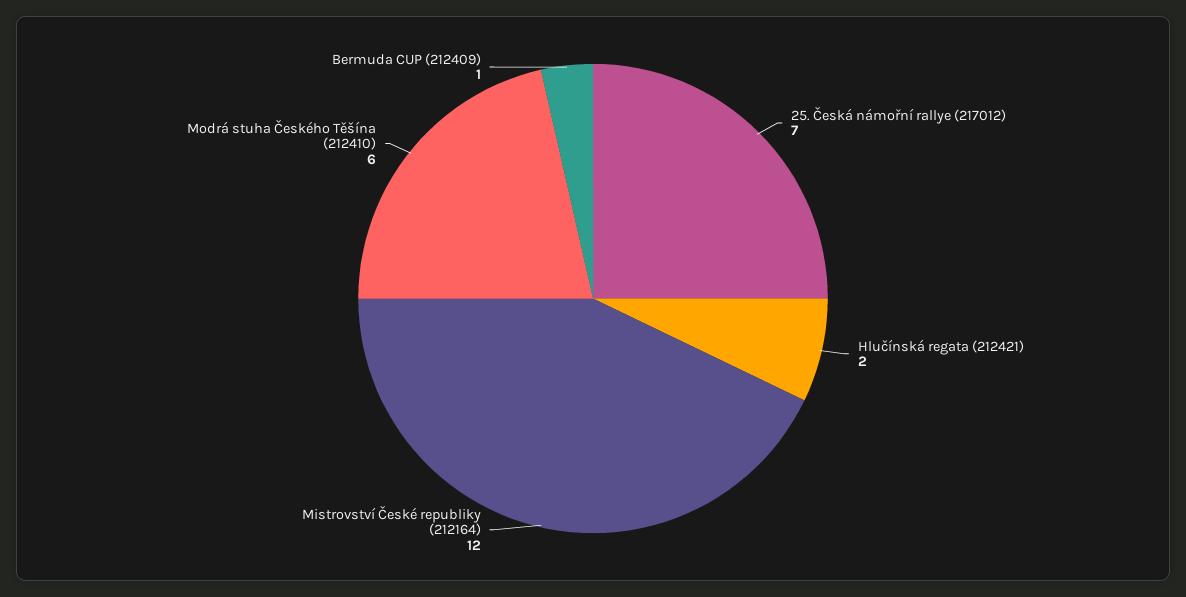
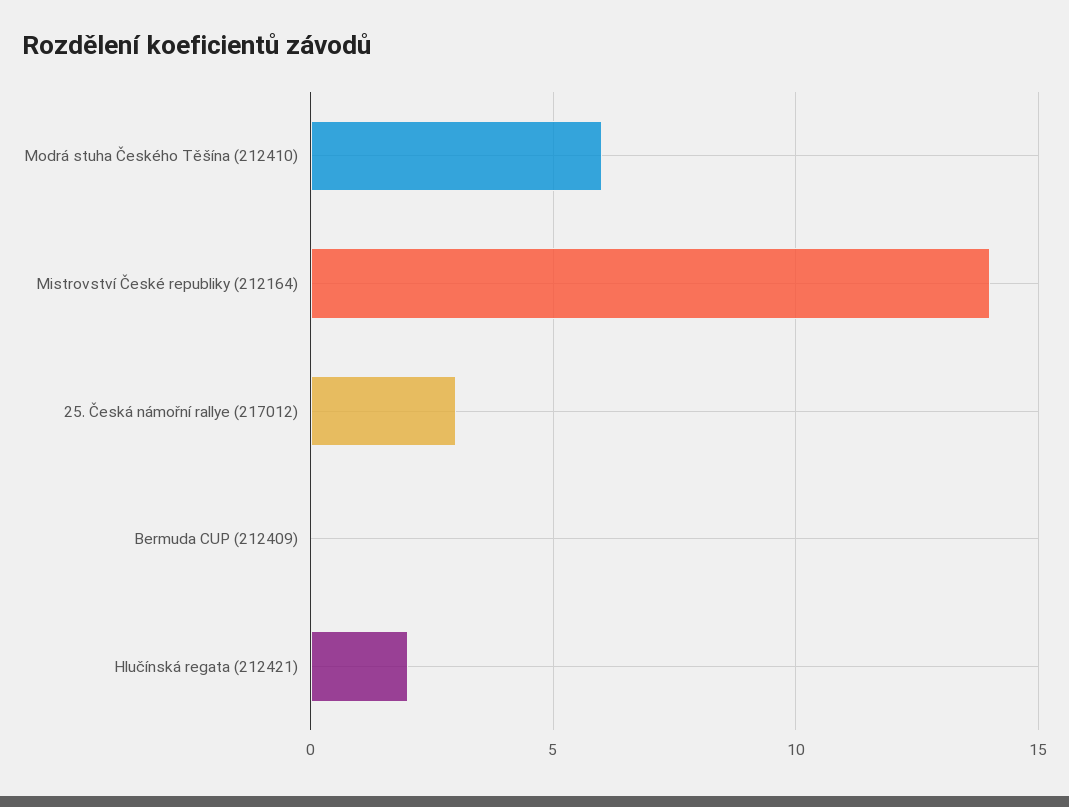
  {
-   "25. Česká námořní rallye (217012)": 7,
+   "25. Česká námořní rallye (217012)": 3,
    "Hlučínská regata (212421)": 2,
-   "Mistrovství České republiky (212164)": 12,
+   "Mistrovství České republiky (212164)": 14,
    "Modrá stuha Českého Těšína (212410)": 6,
-   "Bermuda CUP (212409)": 1
+   "Bermuda CUP (212409)": 0
  }

